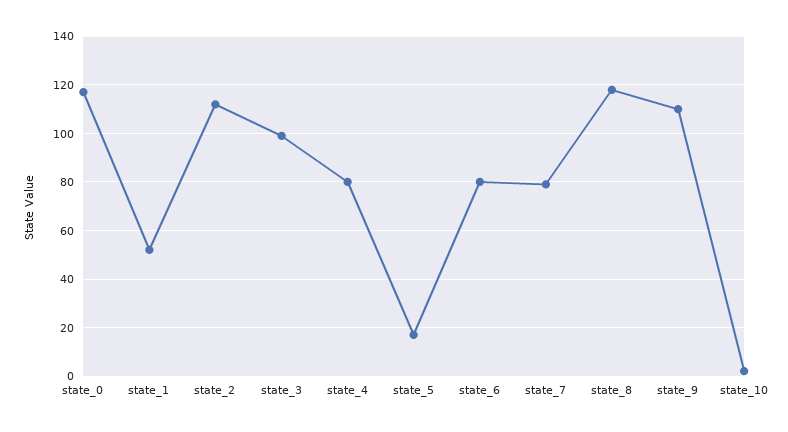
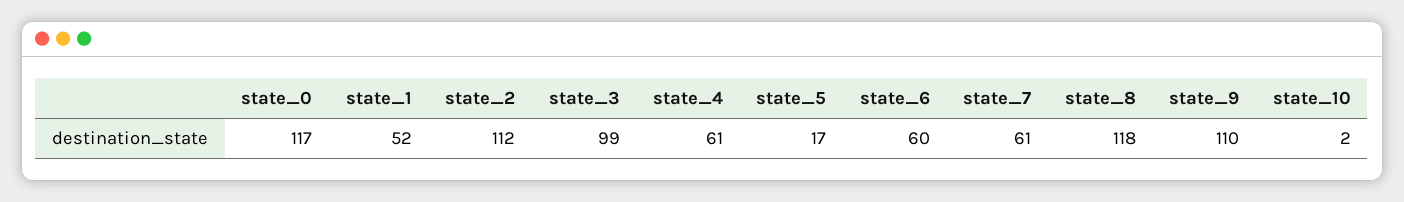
  {
    "state_0": 117,
    "state_1": 52,
    "state_2": 112,
    "state_3": 99,
-   "state_4": 80,
+   "state_4": 61,
    "state_5": 17,
-   "state_6": 80,
+   "state_6": 60,
-   "state_7": 80,
+   "state_7": 61,
    "state_8": 118,
    "state_9": 110,
    "state_10": 2
  }

